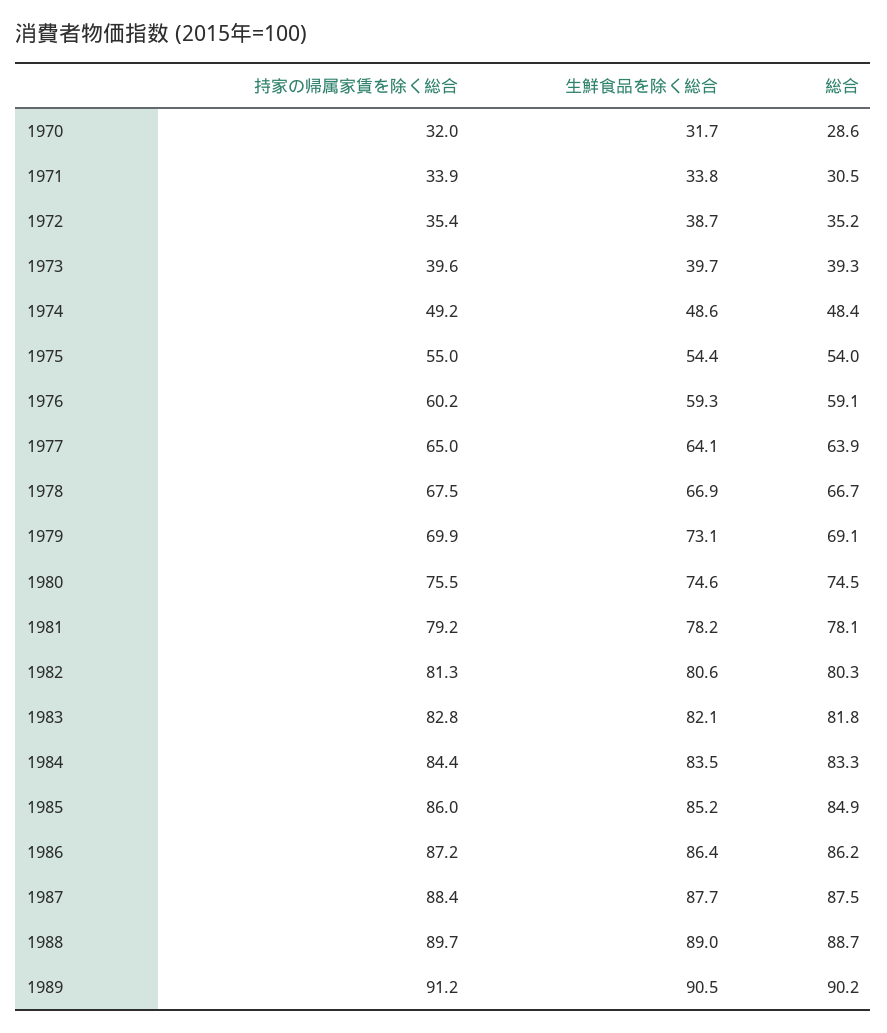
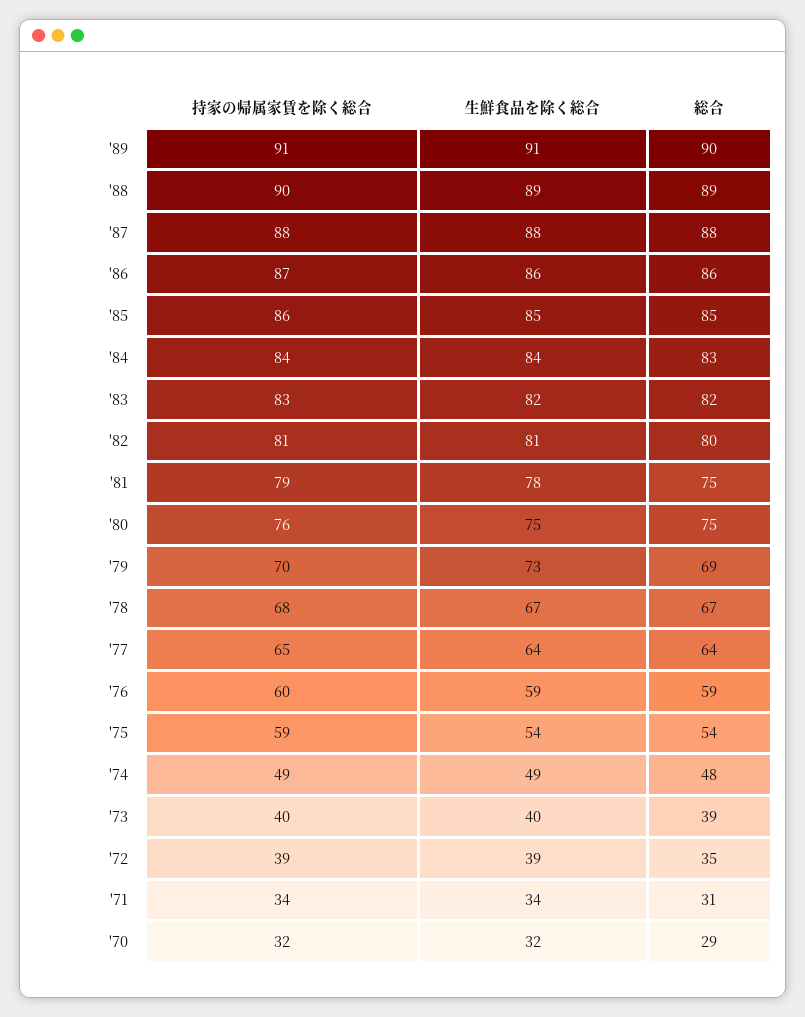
  {
    "持家の帰属家賃を除く総合": {
      "1970": 32,
      "1971": 33.9,
-     "1972": 35.4,
+     "1972": 39,
      "1973": 39.6,
      "1974": 49.2,
-     "1975": 55,
+     "1975": 59,
      "1976": 60.2,
      "1977": 65,
      "1978": 67.5,
      "1979": 69.9,
      "1980": 75.5,
      "1981": 79.2,
      "1982": 81.3,
      "1983": 82.8,
      "1984": 84.4,
      "1985": 86,
      "1986": 87.2,
      "1987": 88.4,
      "1988": 89.7,
      "1989": 91.2
    },
    "生鮮食品を除く総合": {
      "1970": 31.7,
      "1971": 33.8,
      "1972": 38.7,
      "1973": 39.7,
      "1974": 48.6,
      "1975": 54.4,
      "1976": 59.3,
      "1977": 64.1,
      "1978": 66.9,
      "1979": 73.1,
      "1980": 74.6,
      "1981": 78.2,
      "1982": 80.6,
      "1983": 82.1,
      "1984": 83.5,
      "1985": 85.2,
      "1986": 86.4,
      "1987": 87.7,
      "1988": 89,
      "1989": 90.5
    },
    "総合": {
      "1970": 28.6,
      "1971": 30.5,
      "1972": 35.2,
      "1973": 39.3,
      "1974": 48.4,
      "1975": 54,
      "1976": 59.1,
      "1977": 63.9,
      "1978": 66.7,
      "1979": 69.1,
      "1980": 74.5,
-     "1981": 78.1,
+     "1981": 75,
      "1982": 80.3,
      "1983": 81.8,
      "1984": 83.3,
      "1985": 84.9,
      "1986": 86.2,
      "1987": 87.5,
      "1988": 88.7,
      "1989": 90.2
    }
  }

